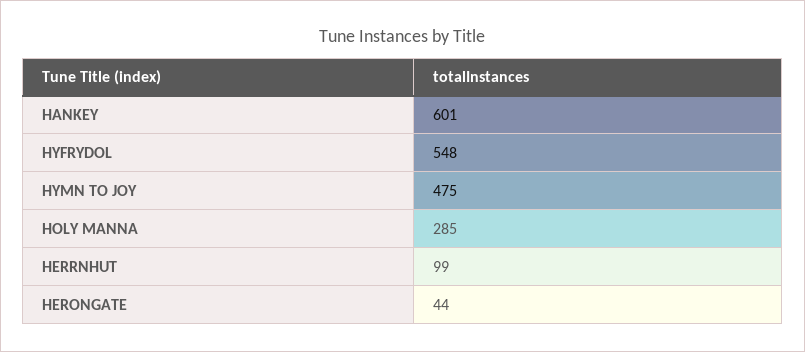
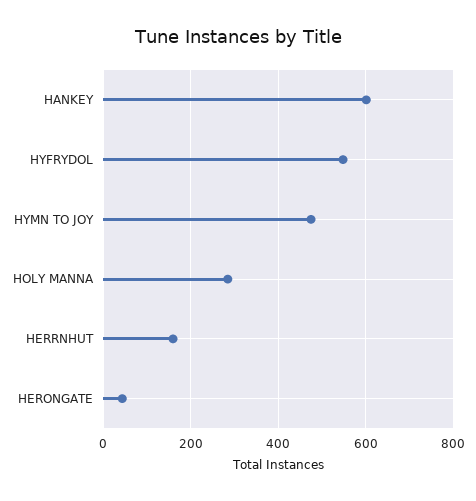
  {
    "HANKEY": 601,
    "HYFRYDOL": 548,
    "HYMN TO JOY": 475,
    "HOLY MANNA": 285,
-   "HERRNHUT": 99,
+   "HERRNHUT": 160,
    "HERONGATE": 44
  }

